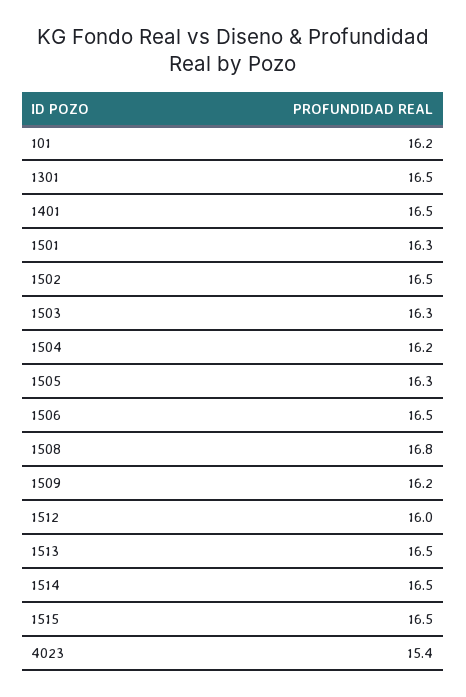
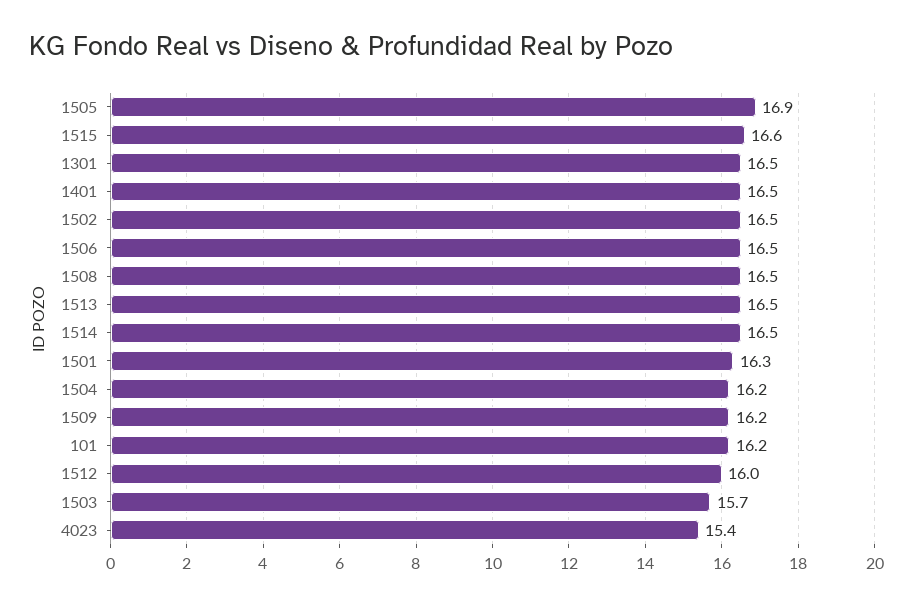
  {
    "101": 16.2,
    "1301": 16.5,
    "1401": 16.5,
    "1501": 16.3,
    "1502": 16.5,
-   "1503": 16.3,
+   "1503": 15.7,
    "1504": 16.2,
-   "1505": 16.3,
+   "1505": 16.9,
    "1506": 16.5,
-   "1508": 16.8,
+   "1508": 16.5,
    "1509": 16.2,
    "1512": 16,
    "1513": 16.5,
    "1514": 16.5,
-   "1515": 16.5,
+   "1515": 16.6,
    "4023": 15.4
  }

